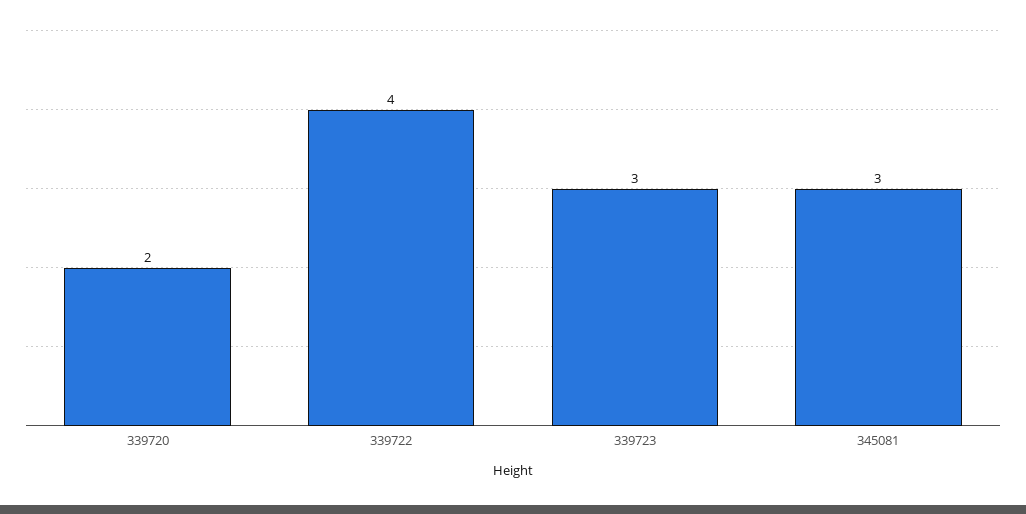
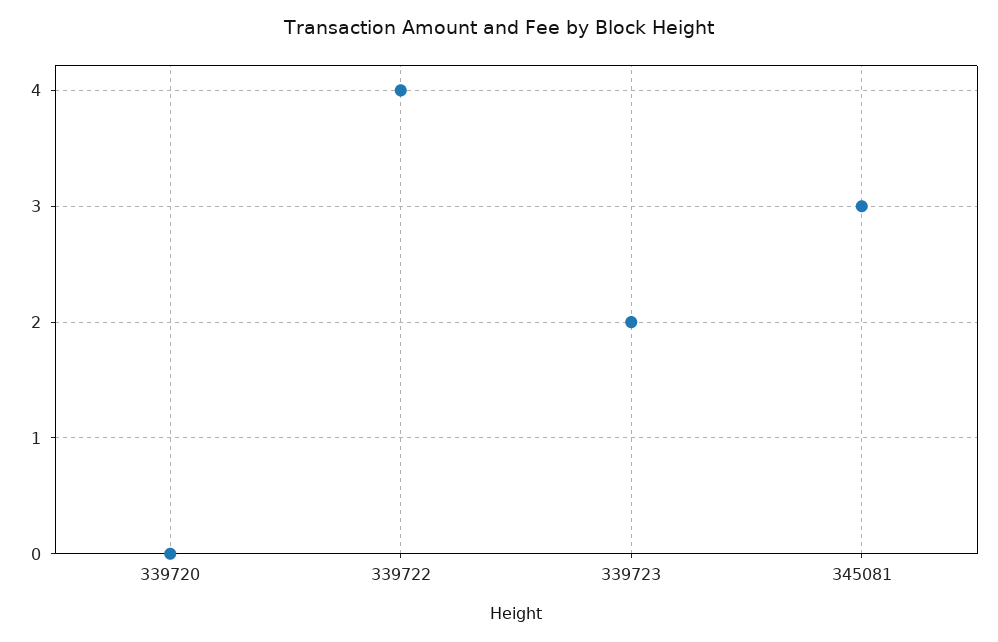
  {
-   "339720": 2,
+   "339720": 0,
    "339722": 4,
-   "339723": 3,
+   "339723": 2,
    "345081": 3
  }

